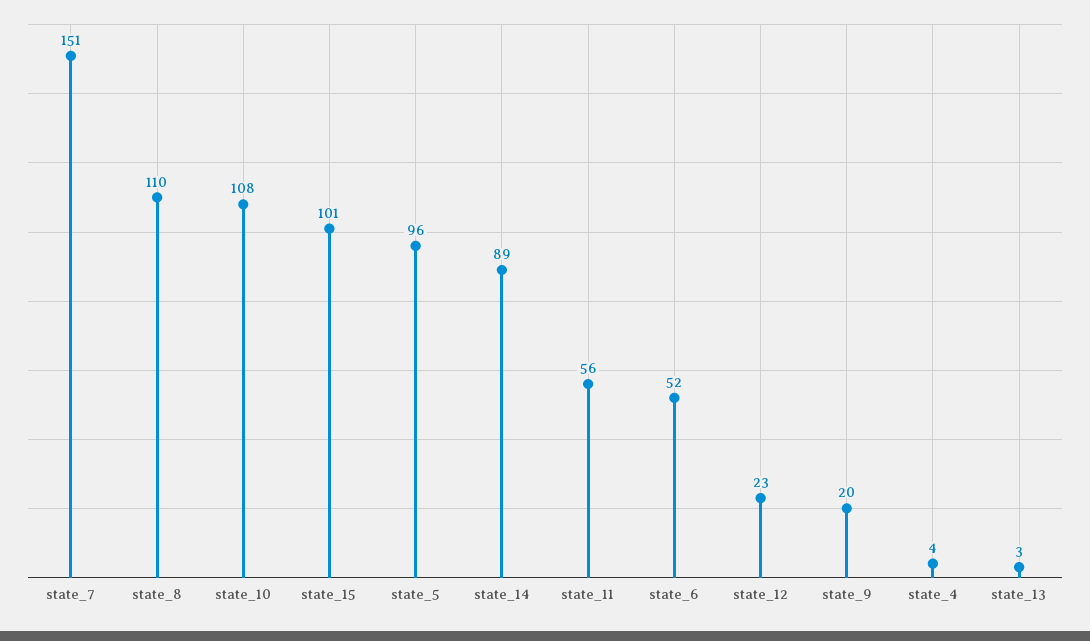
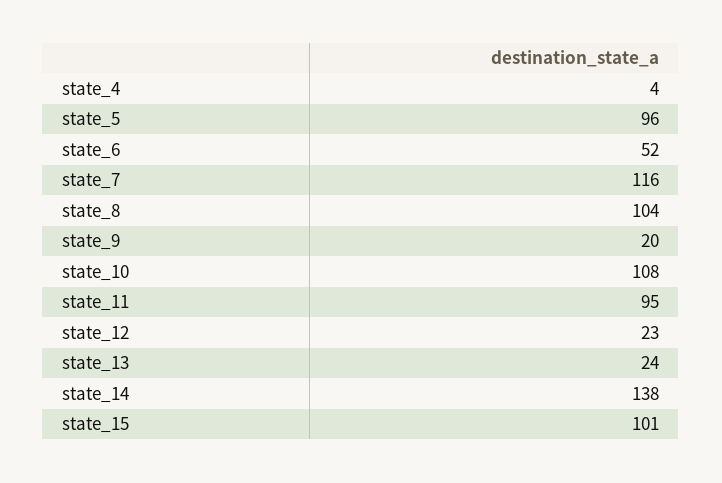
  {
-   "state_7": 151,
+   "state_7": 116,
-   "state_8": 110,
+   "state_8": 104,
    "state_10": 108,
    "state_15": 101,
    "state_5": 96,
-   "state_14": 89,
+   "state_14": 138,
-   "state_11": 56,
+   "state_11": 95,
    "state_6": 52,
    "state_12": 23,
    "state_9": 20,
    "state_4": 4,
-   "state_13": 3
+   "state_13": 24
  }

